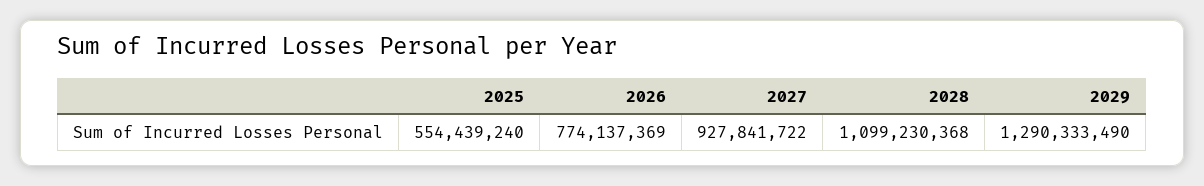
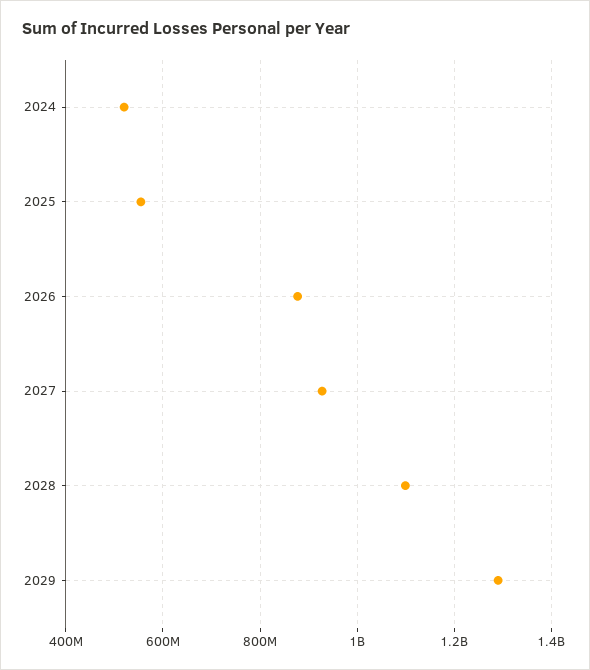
  {
    "2025": 554439240,
-   "2026": 774137369,
+   "2026": 880000000,
    "2027": 927841722,
    "2028": 1099230368,
-   "2029": 1290333490
+   "2029": 1290333490,
+   "2024": 520000000
  }

